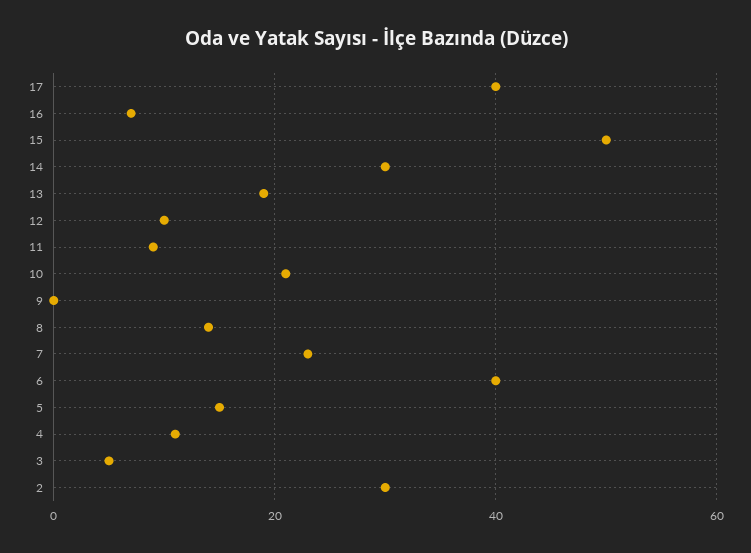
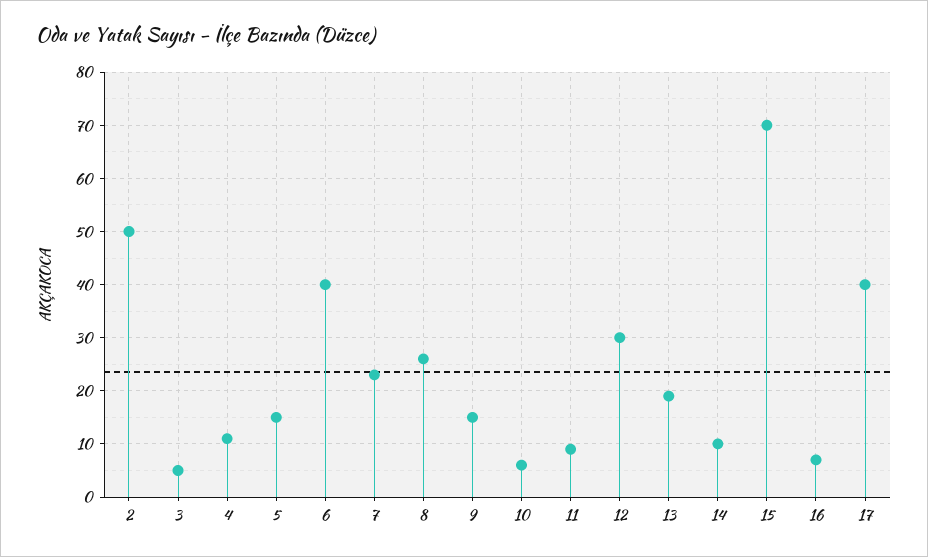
  {
    "17": 40,
    "16": 5,
-   "15": 50,
+   "15": 70,
-   "14": 30,
+   "14": 10,
    "13": 20,
-   "12": 10,
+   "12": 30,
    "11": 10,
-   "10": 20,
+   "10": 5,
-   "9": 0,
+   "9": 15,
-   "8": 15,
+   "8": 25,
    "7": 25,
    "6": 40,
    "5": 15,
    "4": 10,
    "3": 5,
-   "2": 30
+   "2": 50
  }

